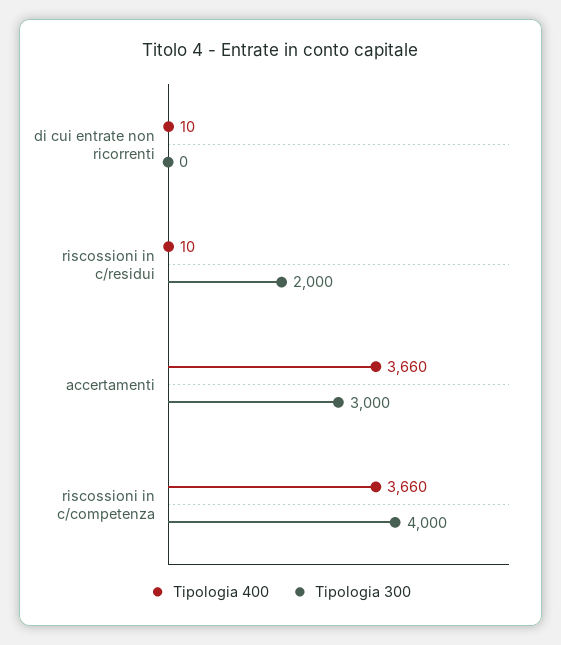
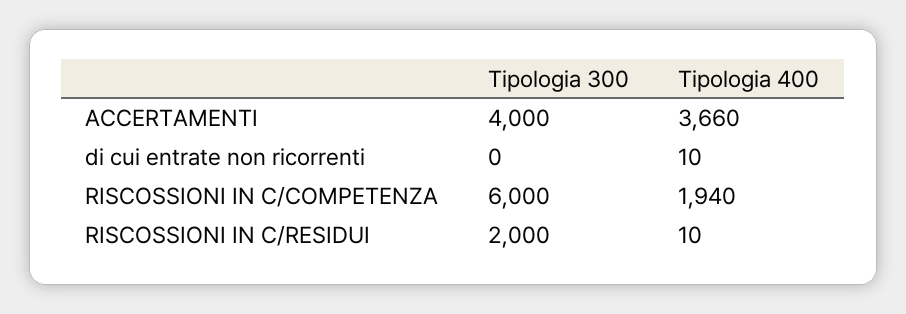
  {
    "Tipologia 400": {
      "di cui entrate non ricorrenti": 10,
      "riscossioni in c/residui": 10,
      "accertamenti": 3660,
-     "riscossioni in c/competenza": 3660
+     "riscossioni in c/competenza": 1940
    },
    "Tipologia 300": {
      "di cui entrate non ricorrenti": 0,
      "riscossioni in c/residui": 2000,
-     "accertamenti": 3000,
+     "accertamenti": 4000,
-     "riscossioni in c/competenza": 4000
+     "riscossioni in c/competenza": 6000
    }
  }

